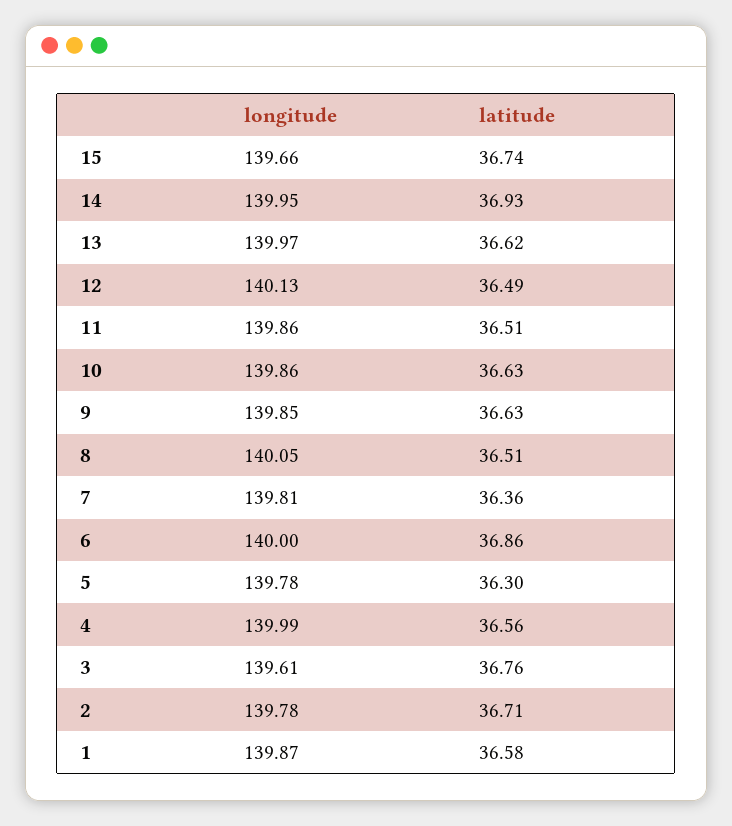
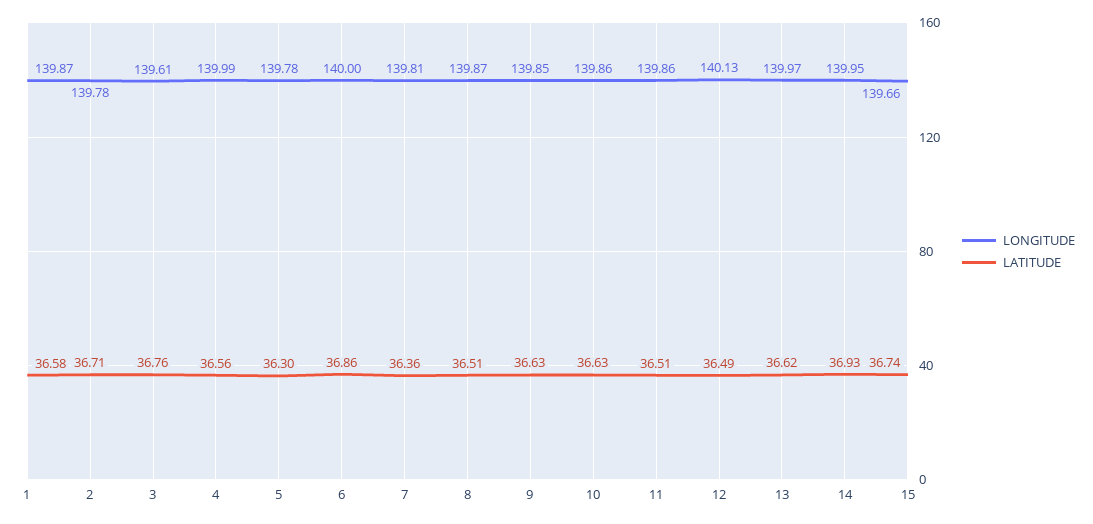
  {
    "longitude": {
      "15": 139.66,
      "14": 139.95,
      "13": 139.97,
      "12": 140.13,
      "11": 139.86,
      "10": 139.86,
      "9": 139.85,
-     "8": 140.05,
+     "8": 139.87,
      "7": 139.81,
      "6": 140,
      "5": 139.78,
      "4": 139.99,
      "3": 139.61,
      "2": 139.78,
      "1": 139.87
    },
    "latitude": {
      "15": 36.74,
      "14": 36.93,
      "13": 36.62,
      "12": 36.49,
      "11": 36.51,
      "10": 36.63,
      "9": 36.63,
      "8": 36.51,
      "7": 36.36,
      "6": 36.86,
      "5": 36.3,
      "4": 36.56,
      "3": 36.76,
      "2": 36.71,
      "1": 36.58
    }
  }

